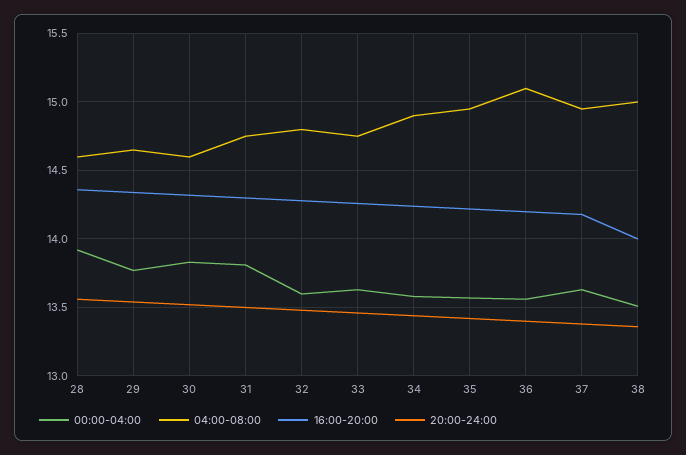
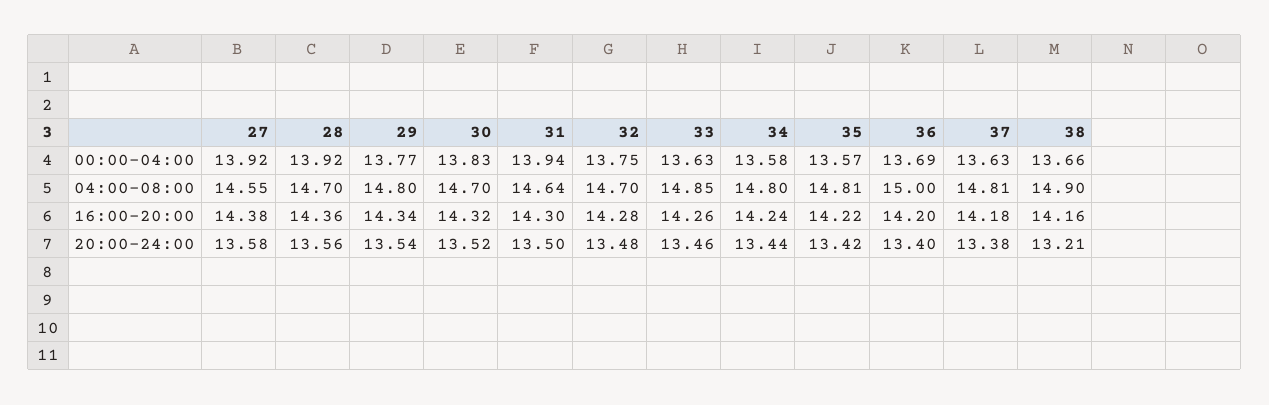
  {
    "00:00-04:00": {
      "28": 13.92,
      "29": 13.77,
      "30": 13.83,
-     "31": 13.8,
+     "31": 13.94,
-     "32": 13.6,
+     "32": 13.75,
      "33": 13.63,
      "34": 13.58,
      "35": 13.57,
-     "36": 13.55,
+     "36": 13.69,
      "37": 13.63,
-     "38": 13.5
+     "38": 13.66,
+     "27": 13.92
    },
    "04:00-08:00": {
-     "28": 14.6,
+     "28": 14.7,
-     "29": 14.65,
+     "29": 14.8,
-     "30": 14.6,
+     "30": 14.7,
-     "31": 14.75,
+     "31": 14.64,
-     "32": 14.8,
+     "32": 14.7,
-     "33": 14.75,
+     "33": 14.85,
-     "34": 14.9,
+     "34": 14.8,
-     "35": 14.95,
+     "35": 14.81,
-     "36": 15.1,
+     "36": 15,
-     "37": 14.95,
+     "37": 14.81,
-     "38": 15
+     "38": 14.9,
+     "27": 14.55
    },
    "16:00-20:00": {
      "28": 14.36,
      "29": 14.34,
      "30": 14.32,
      "31": 14.3,
      "32": 14.28,
      "33": 14.26,
      "34": 14.24,
      "35": 14.22,
      "36": 14.2,
      "37": 14.18,
-     "38": 14
+     "38": 14.16,
+     "27": 14.38
    },
    "20:00-24:00": {
      "28": 13.56,
      "29": 13.54,
      "30": 13.52,
      "31": 13.5,
      "32": 13.48,
      "33": 13.46,
      "34": 13.44,
      "35": 13.42,
      "36": 13.4,
      "37": 13.38,
-     "38": 13.35
+     "38": 13.21,
+     "27": 13.58
    }
  }

